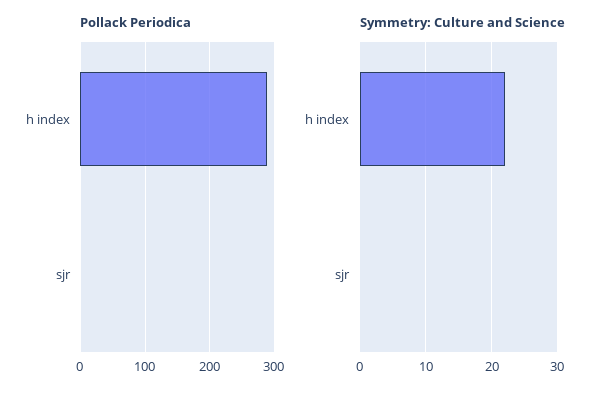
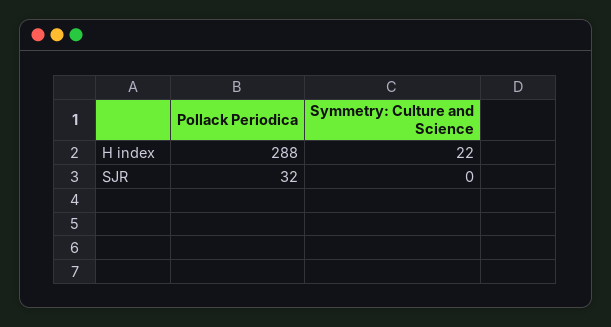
  {
    "Pollack Periodica": {
      "h index": 288,
-     "sjr": 0
+     "sjr": 32
    },
    "Symmetry: Culture and Science": {
      "h index": 22,
      "sjr": 0
    }
  }

